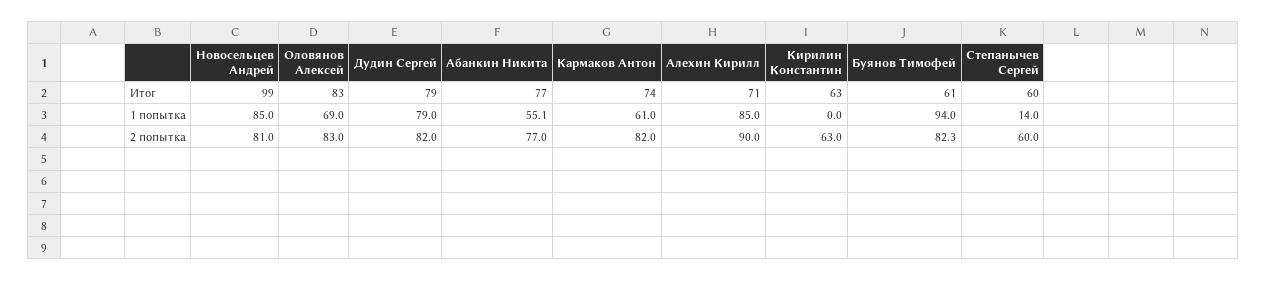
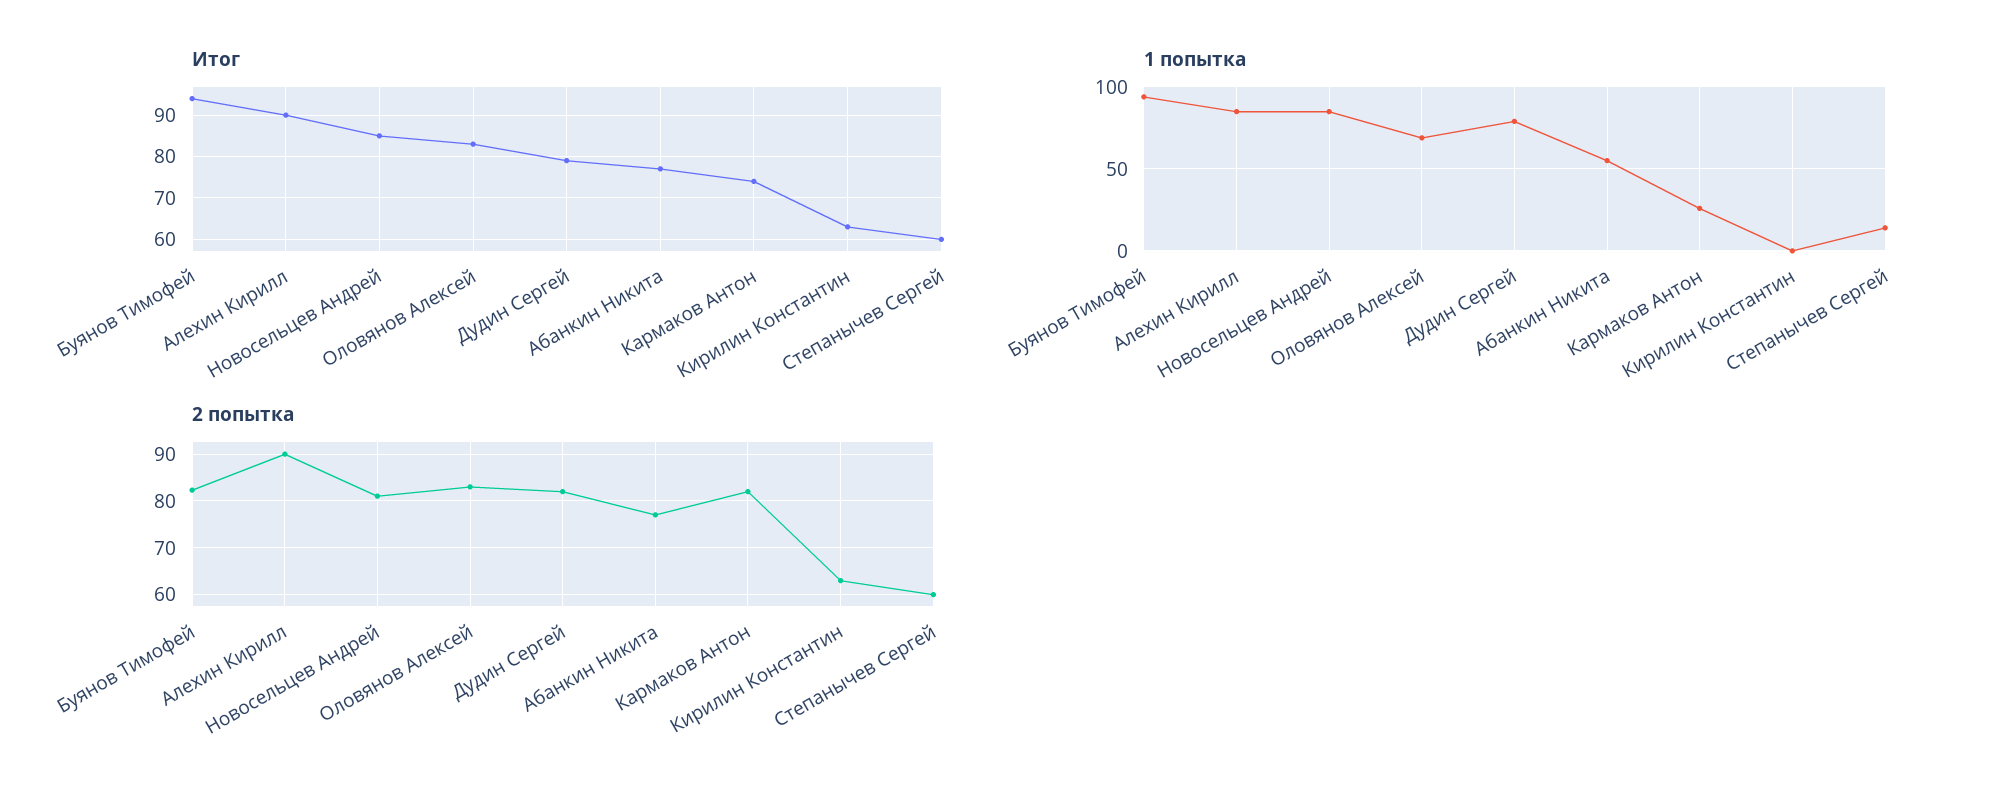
  {
    "Итог": {
-     "Новосельцев Андрей": 99,
+     "Новосельцев Андрей": 85,
      "Оловянов Алексей": 83,
      "Дудин Сергей": 79,
      "Абанкин Никита": 77,
      "Кармаков Антон": 74,
-     "Алехин Кирилл": 71,
+     "Алехин Кирилл": 90,
      "Кирилин Константин": 63,
-     "Буянов Тимофей": 61,
+     "Буянов Тимофей": 95,
      "Степанычев Сергей": 60
    },
    "1 попытка": {
      "Новосельцев Андрей": 85,
      "Оловянов Алексей": 69,
      "Дудин Сергей": 79,
      "Абанкин Никита": 55.1,
-     "Кармаков Антон": 61,
+     "Кармаков Антон": 25,
      "Алехин Кирилл": 85,
      "Кирилин Константин": 0,
      "Буянов Тимофей": 94,
      "Степанычев Сергей": 14
    },
    "2 попытка": {
      "Новосельцев Андрей": 81,
      "Оловянов Алексей": 83,
      "Дудин Сергей": 82,
      "Абанкин Никита": 77,
      "Кармаков Антон": 82,
      "Алехин Кирилл": 90,
      "Кирилин Константин": 63,
      "Буянов Тимофей": 82.3,
      "Степанычев Сергей": 60
    }
  }

